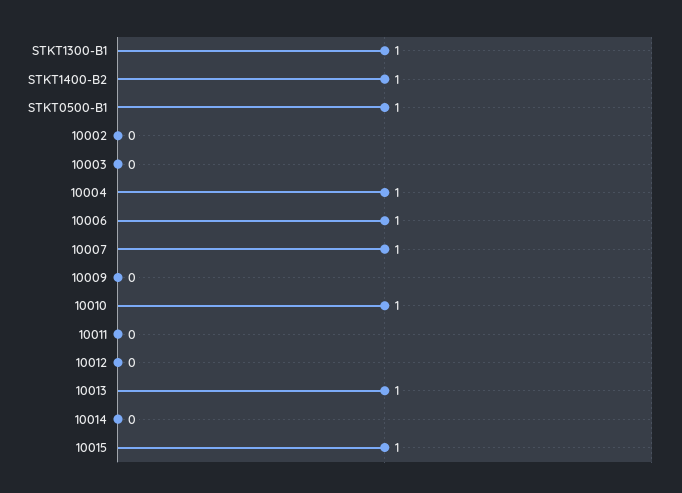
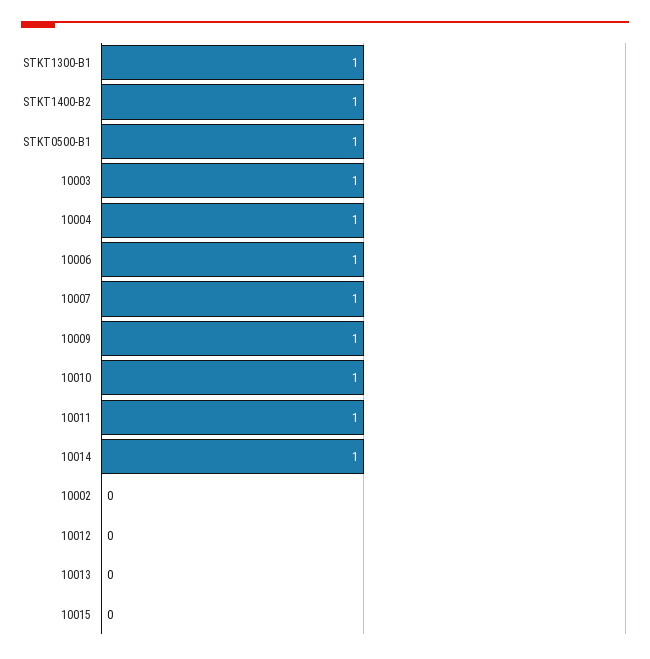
  {
    "STKT1300-B1": 1,
    "STKT1400-B2": 1,
    "STKT0500-B1": 1,
    "10002": 0,
-   "10003": 0,
+   "10003": 1,
    "10004": 1,
    "10006": 1,
    "10007": 1,
-   "10009": 0,
+   "10009": 1,
    "10010": 1,
-   "10011": 0,
+   "10011": 1,
    "10012": 0,
-   "10013": 1,
+   "10013": 0,
-   "10014": 0,
+   "10014": 1,
-   "10015": 1
+   "10015": 0
  }

